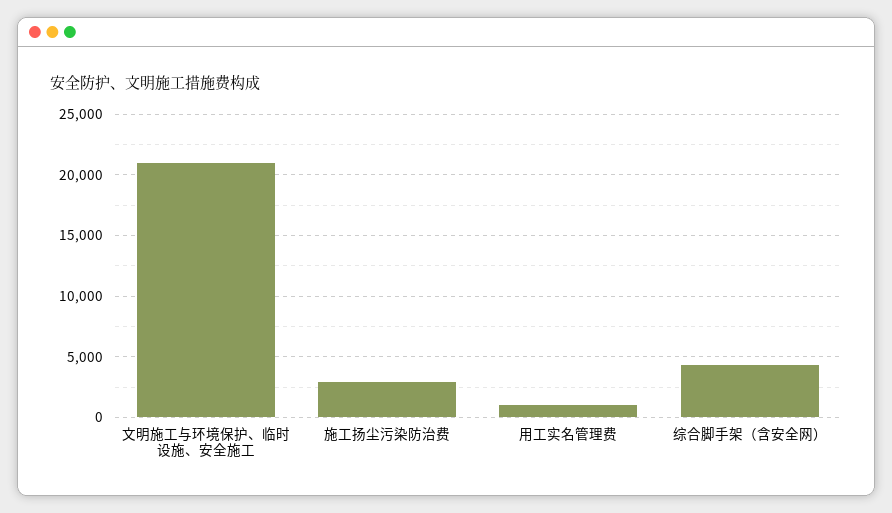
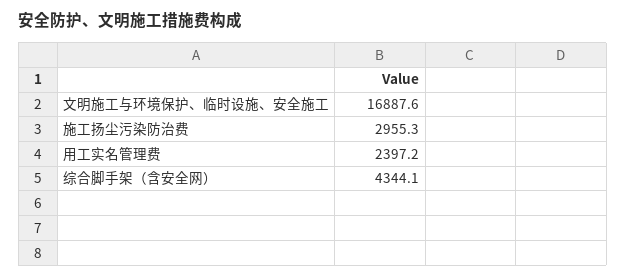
  {
-   "文明施工与环境保护、临时设施、安全施工": 21000,
+   "文明施工与环境保护、临时设施、安全施工": 16887.6,
    "施工扬尘污染防治费": 2955.3,
-   "用工实名管理费": 1000,
+   "用工实名管理费": 2397.2,
    "综合脚手架（含安全网）": 4344.1
  }

